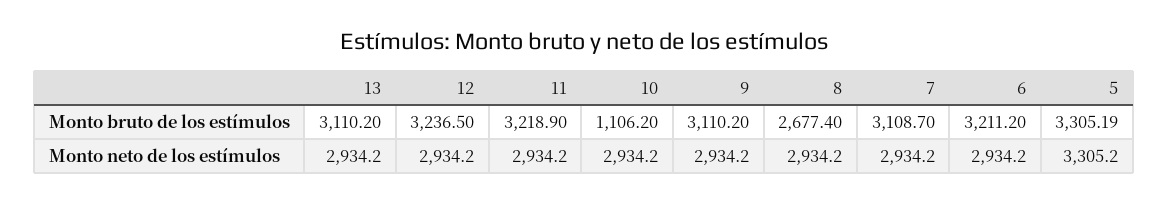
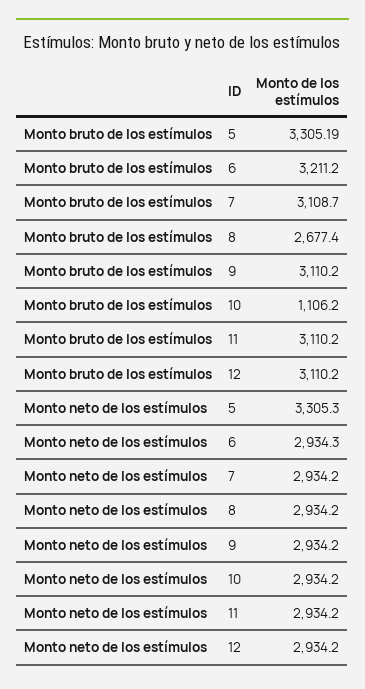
  {
-   "13": {
-     "Monto bruto de los estímulos": 3110.2,
-     "Monto neto de los estímulos": 2934.2
-   },
    "12": {
-     "Monto bruto de los estímulos": 3236.5,
+     "Monto bruto de los estímulos": 3110.2,
      "Monto neto de los estímulos": 2934.2
    },
    "11": {
-     "Monto bruto de los estímulos": 3218.9,
+     "Monto bruto de los estímulos": 3110.2,
      "Monto neto de los estímulos": 2934.2
    },
    "10": {
      "Monto bruto de los estímulos": 1106.2,
      "Monto neto de los estímulos": 2934.2
    },
    "9": {
      "Monto bruto de los estímulos": 3110.2,
      "Monto neto de los estímulos": 2934.2
    },
    "8": {
      "Monto bruto de los estímulos": 2677.4,
      "Monto neto de los estímulos": 2934.2
    },
    "7": {
      "Monto bruto de los estímulos": 3108.7,
      "Monto neto de los estímulos": 2934.2
    },
    "6": {
      "Monto bruto de los estímulos": 3211.2,
-     "Monto neto de los estímulos": 2934.2
+     "Monto neto de los estímulos": 2934.3
    },
    "5": {
      "Monto bruto de los estímulos": 3305.19,
-     "Monto neto de los estímulos": 3305.2
+     "Monto neto de los estímulos": 3305.3
    }
  }

